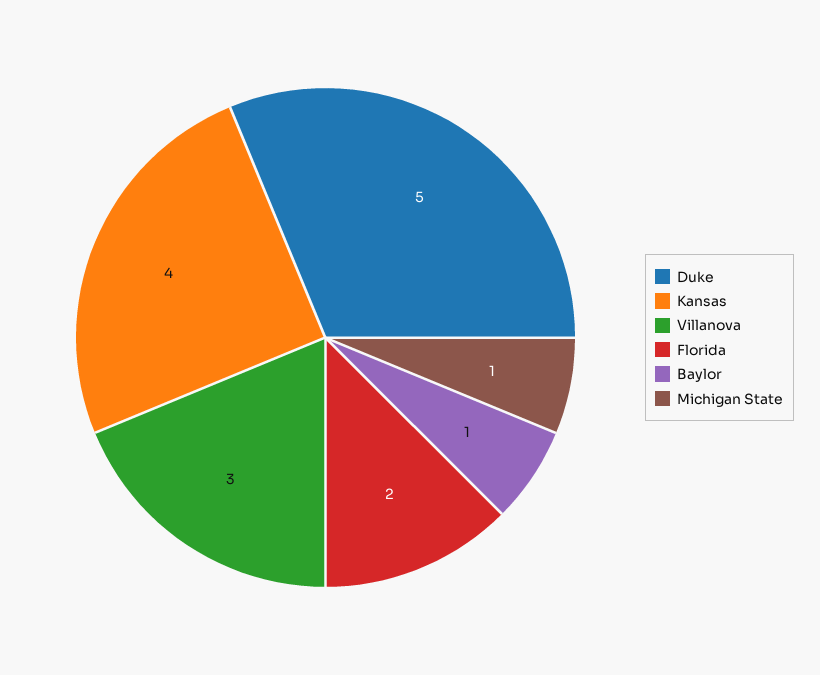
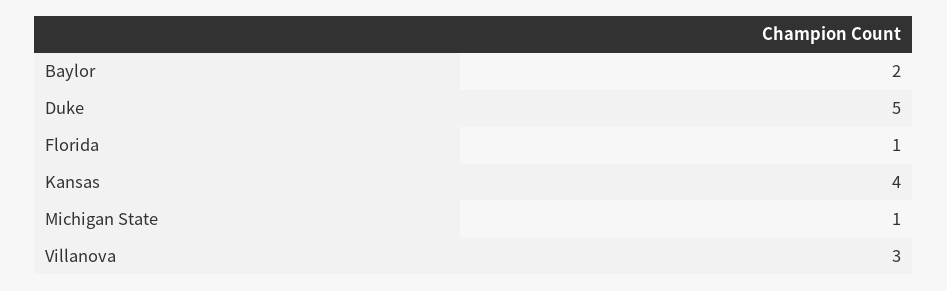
  {
    "Duke": 5,
    "Kansas": 4,
    "Villanova": 3,
-   "Florida": 2,
+   "Florida": 1,
-   "Baylor": 1,
+   "Baylor": 2,
    "Michigan State": 1
  }

